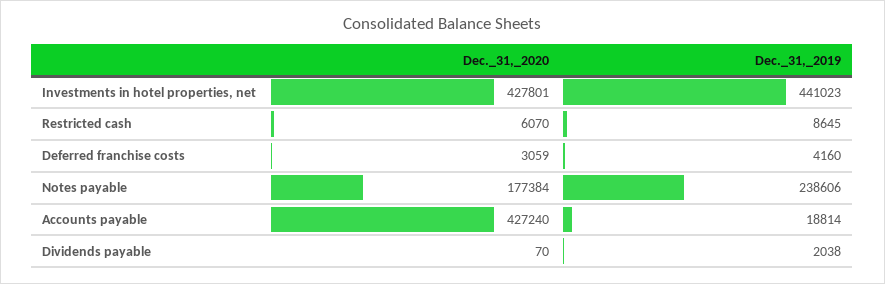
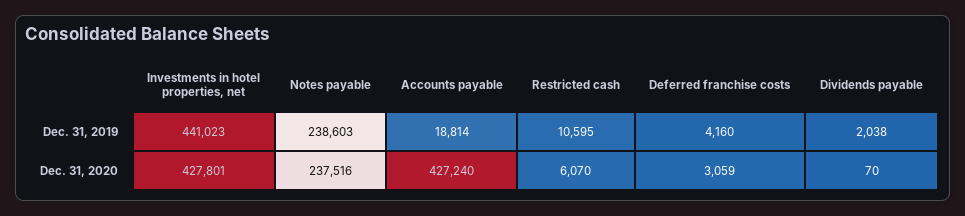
  {
    "Dec._31,_2020": {
      "Investments in hotel properties, net": 427801,
      "Restricted cash": 6070,
      "Deferred franchise costs": 3059,
-     "Notes payable": 177384,
+     "Notes payable": 237516,
      "Accounts payable": 427240,
      "Dividends payable": 70
    },
    "Dec._31,_2019": {
      "Investments in hotel properties, net": 441023,
-     "Restricted cash": 8645,
+     "Restricted cash": 10595,
      "Deferred franchise costs": 4160,
-     "Notes payable": 238606,
+     "Notes payable": 238603,
      "Accounts payable": 18814,
      "Dividends payable": 2038
    }
  }

